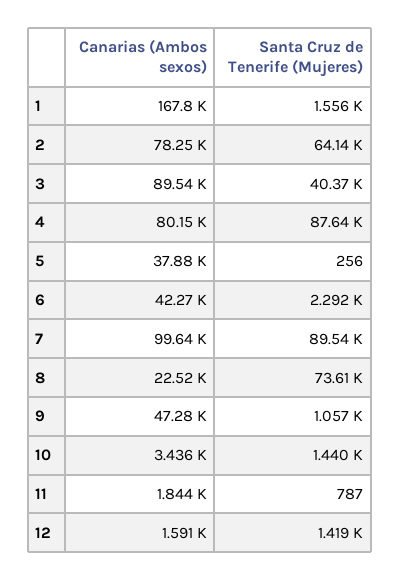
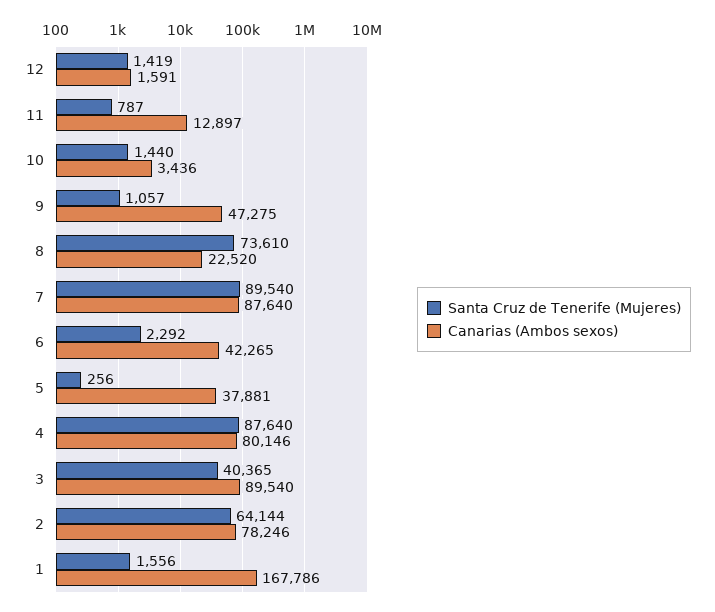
  {
    "Canarias (Ambos sexos)": {
      "1": 167786,
      "2": 78246,
      "3": 89540,
      "4": 80146,
      "5": 37881,
      "6": 42265,
-     "7": 99640,
+     "7": 87640,
      "8": 22520,
      "9": 47275,
      "10": 3436,
-     "11": 1844,
+     "11": 12897,
      "12": 1591
    },
    "Santa Cruz de Tenerife (Mujeres)": {
      "1": 1556,
      "2": 64144,
      "3": 40365,
      "4": 87640,
      "5": 256,
      "6": 2292,
      "7": 89540,
      "8": 73610,
      "9": 1057,
      "10": 1440,
      "11": 787,
      "12": 1419
    }
  }

